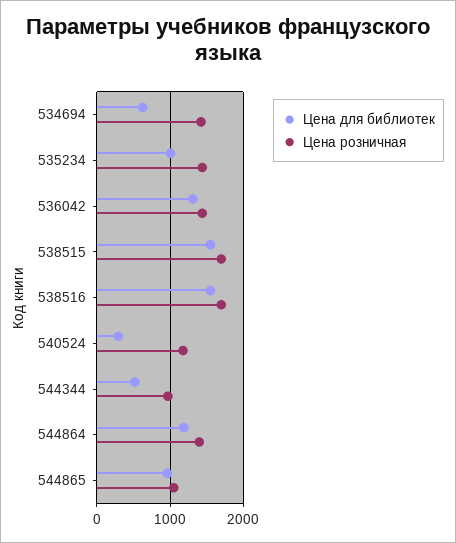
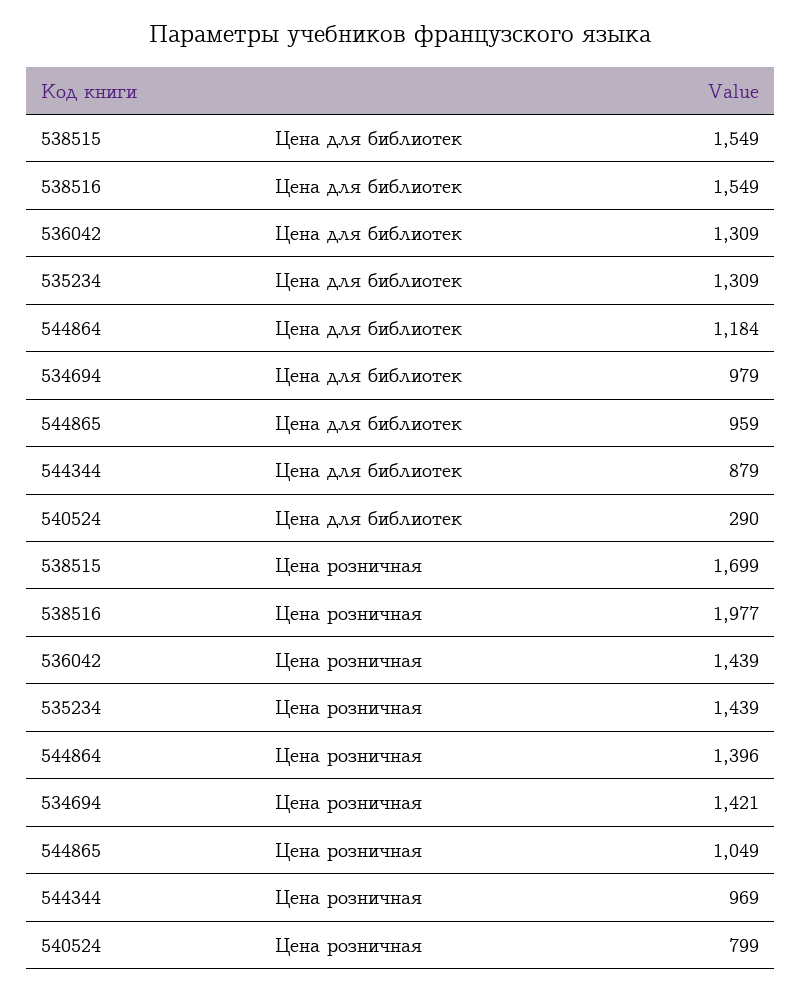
  {
    "Цена для библиотек": {
-     "534694": 600,
+     "534694": 979,
-     "535234": 1000,
+     "535234": 1309,
      "536042": 1309,
      "538515": 1549,
      "538516": 1549,
      "540524": 290,
-     "544344": 500,
+     "544344": 879,
      "544864": 1184,
      "544865": 959
    },
    "Цена розничная": {
      "534694": 1421,
      "535234": 1439,
      "536042": 1439,
      "538515": 1699,
-     "538516": 1700,
+     "538516": 1977,
-     "540524": 1200,
+     "540524": 799,
      "544344": 969,
      "544864": 1396,
      "544865": 1049
    }
  }

